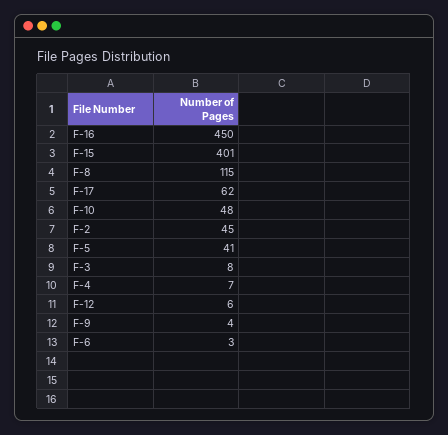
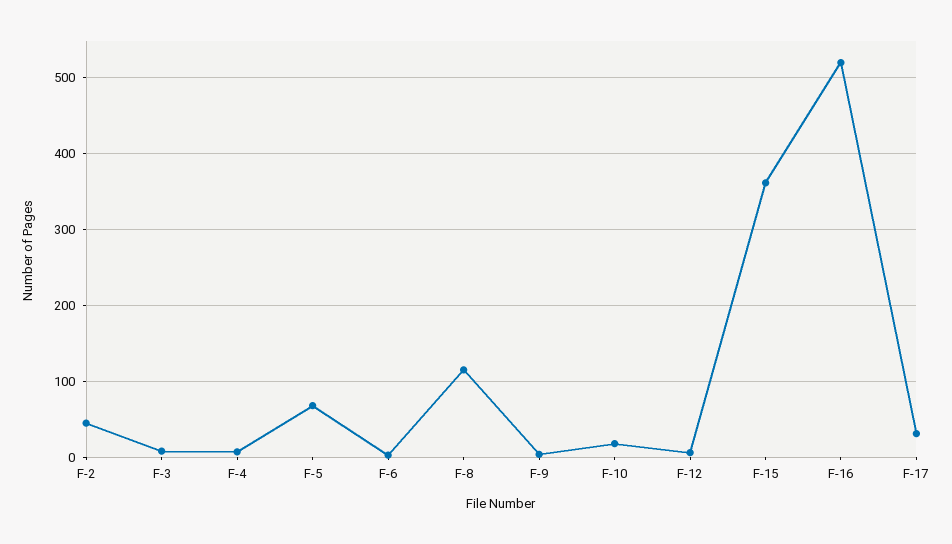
  {
-   "F-16": 450,
+   "F-16": 520,
-   "F-15": 401,
+   "F-15": 360,
    "F-8": 115,
-   "F-17": 62,
+   "F-17": 30,
-   "F-10": 48,
+   "F-10": 20,
    "F-2": 45,
-   "F-5": 41,
+   "F-5": 70,
    "F-3": 8,
    "F-4": 7,
    "F-12": 6,
    "F-9": 4,
    "F-6": 3
  }

